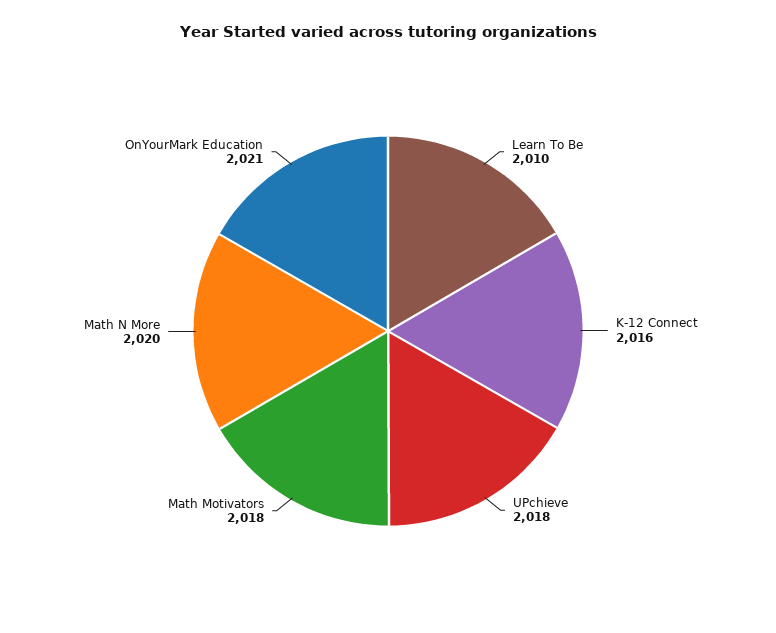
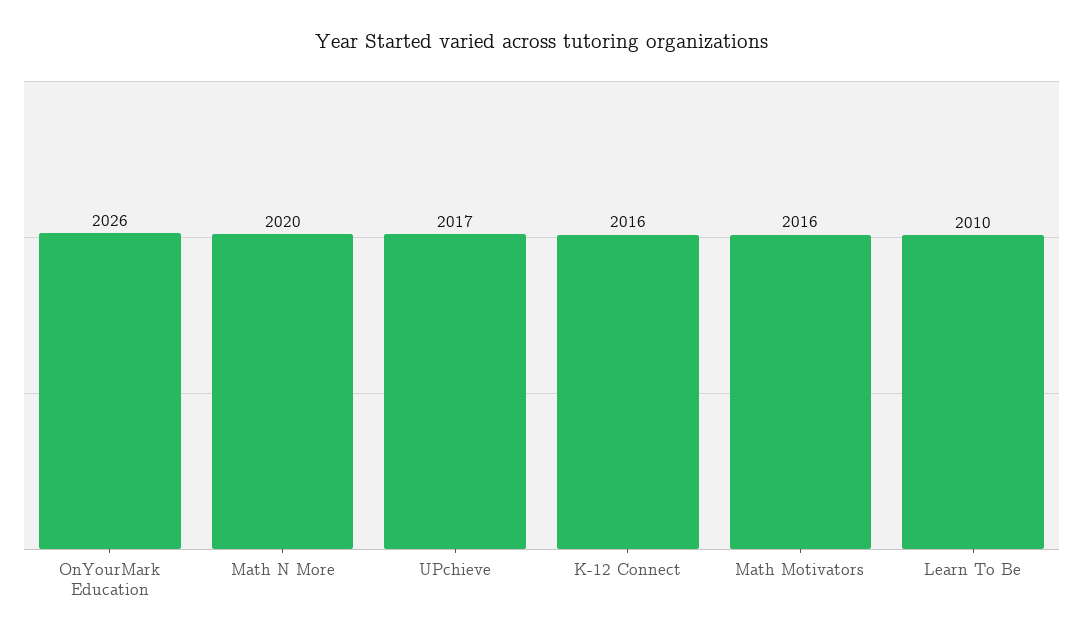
  {
    "Learn To Be": 2010,
    "K-12 Connect": 2016,
-   "UPchieve": 2018,
+   "UPchieve": 2017,
-   "Math Motivators": 2018,
+   "Math Motivators": 2016,
    "Math N More": 2020,
-   "OnYourMark Education": 2021
+   "OnYourMark Education": 2026
  }

